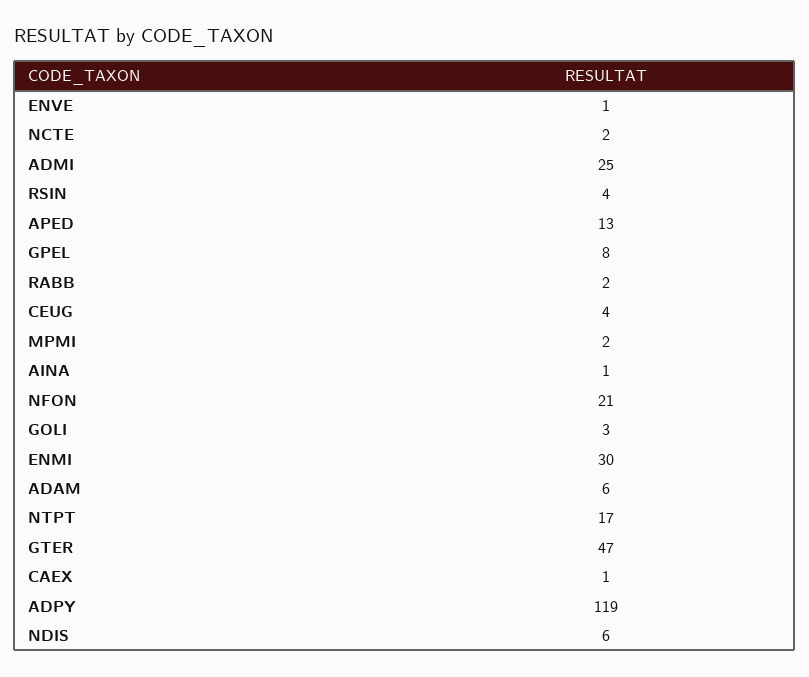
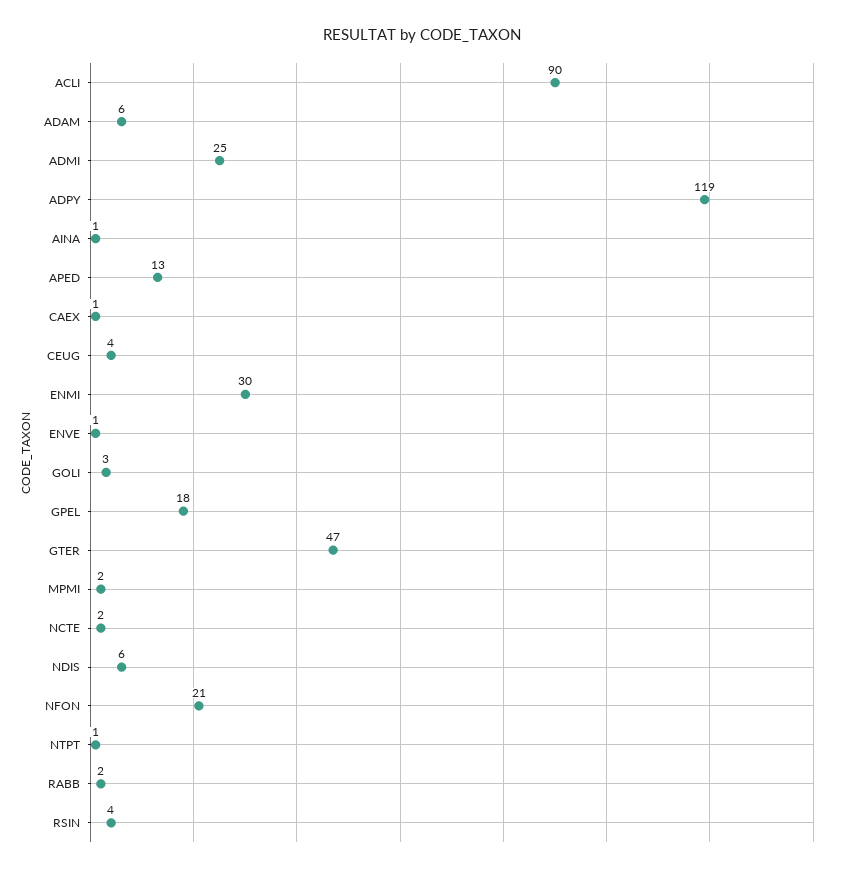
  {
    "ENVE": 1,
    "NCTE": 2,
    "ADMI": 25,
    "RSIN": 4,
    "APED": 13,
-   "GPEL": 8,
+   "GPEL": 18,
    "RABB": 2,
    "CEUG": 4,
    "MPMI": 2,
    "AINA": 1,
    "NFON": 21,
    "GOLI": 3,
    "ENMI": 30,
    "ADAM": 6,
-   "NTPT": 17,
+   "NTPT": 1,
    "GTER": 47,
    "CAEX": 1,
    "ADPY": 119,
-   "NDIS": 6
+   "NDIS": 6,
+   "ACLI": 90
  }

